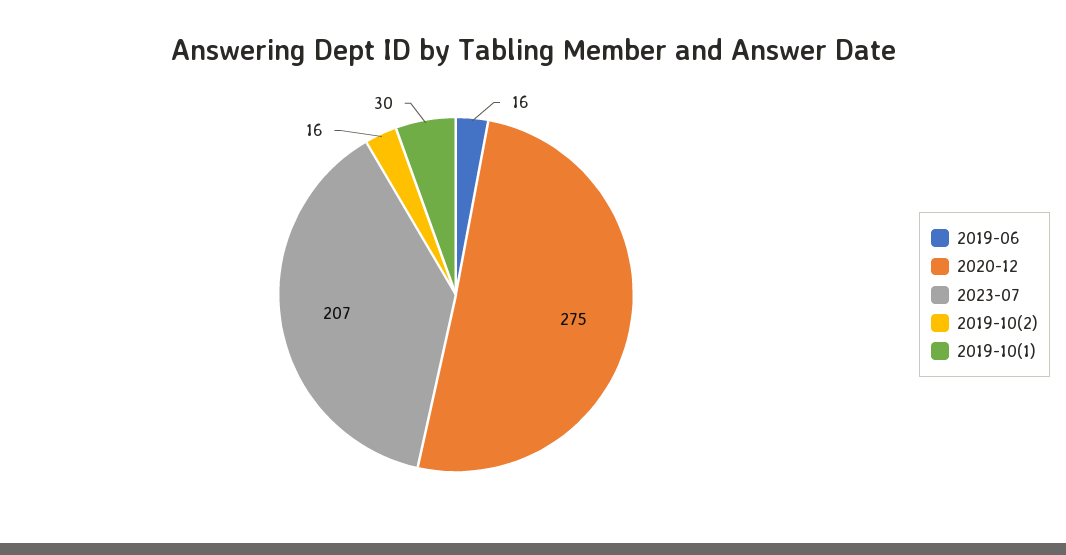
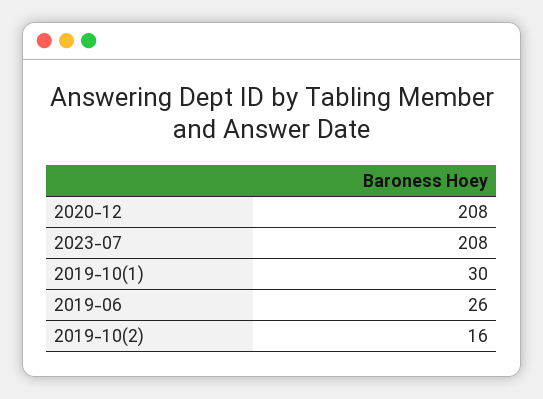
  {
-   "2019-06": 16,
+   "2019-06": 26,
-   "2020-12": 275,
+   "2020-12": 208,
-   "2023-07": 207,
+   "2023-07": 208,
    "2019-10(2)": 16,
    "2019-10(1)": 30
  }

